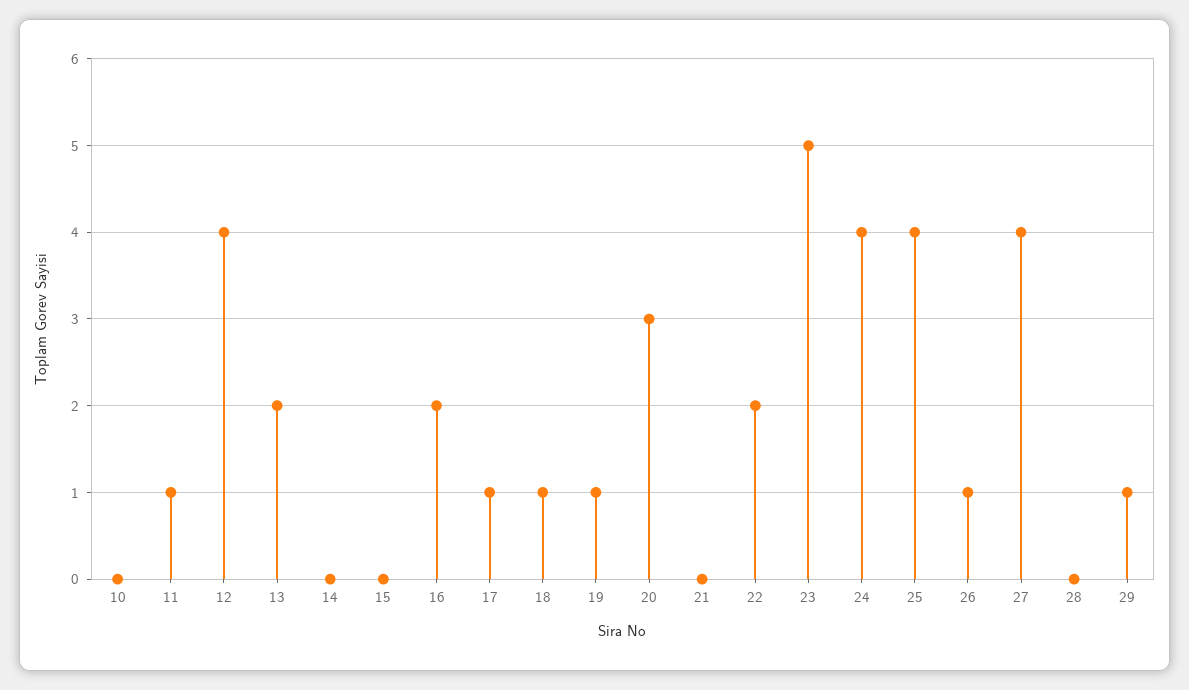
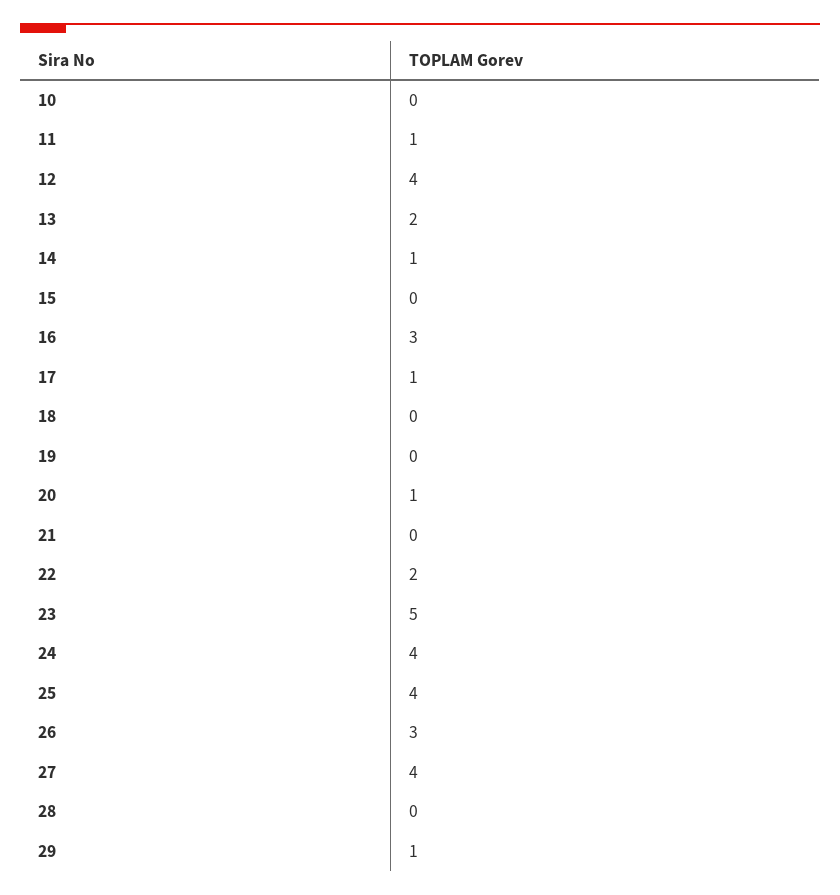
  {
    "10": 0,
    "11": 1,
    "12": 4,
    "13": 2,
-   "14": 0,
+   "14": 1,
    "15": 0,
-   "16": 2,
+   "16": 3,
    "17": 1,
-   "18": 1,
+   "18": 0,
-   "19": 1,
+   "19": 0,
-   "20": 3,
+   "20": 1,
    "21": 0,
    "22": 2,
    "23": 5,
    "24": 4,
    "25": 4,
-   "26": 1,
+   "26": 3,
    "27": 4,
    "28": 0,
    "29": 1
  }

